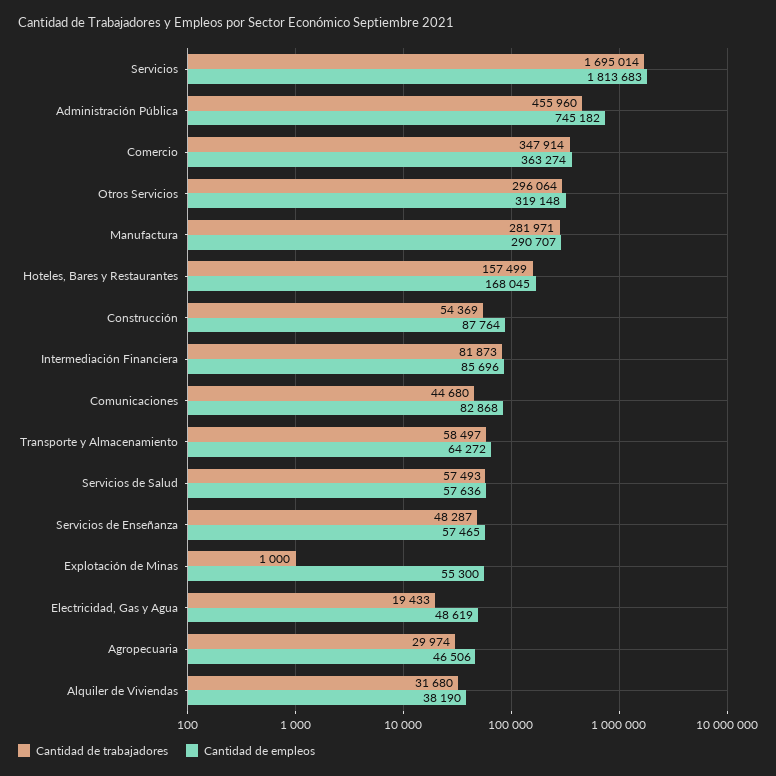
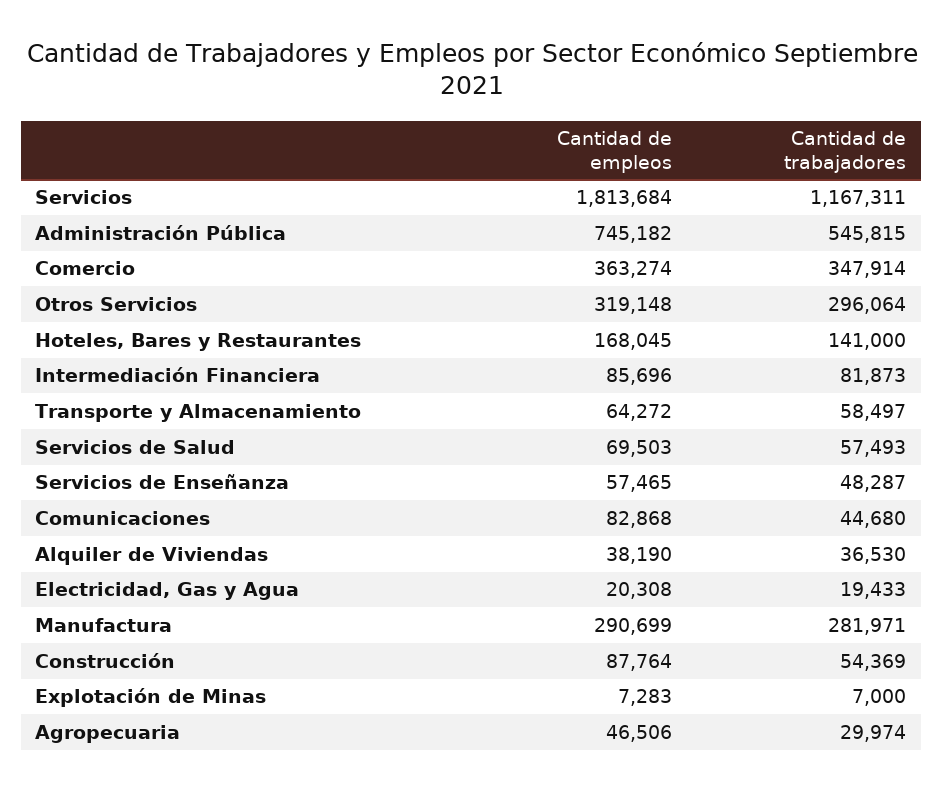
  {
    "Cantidad de trabajadores": {
-     "Servicios": 1695014,
+     "Servicios": 1167311,
-     "Administración Pública": 455960,
+     "Administración Pública": 545815,
      "Comercio": 347914,
      "Otros Servicios": 296064,
      "Manufactura": 281971,
-     "Hoteles, Bares y Restaurantes": 157499,
+     "Hoteles, Bares y Restaurantes": 141000,
      "Construcción": 54369,
      "Intermediación Financiera": 81873,
      "Comunicaciones": 44680,
      "Transporte y Almacenamiento": 58497,
      "Servicios de Salud": 57493,
      "Servicios de Enseñanza": 48287,
-     "Explotación de Minas": 1000,
+     "Explotación de Minas": 7000,
      "Electricidad, Gas y Agua": 19433,
      "Agropecuaria": 29974,
-     "Alquiler de Viviendas": 31680
+     "Alquiler de Viviendas": 36530
    },
    "Cantidad de empleos": {
-     "Servicios": 1813683,
+     "Servicios": 1813684,
      "Administración Pública": 745182,
      "Comercio": 363274,
      "Otros Servicios": 319148,
-     "Manufactura": 290707,
+     "Manufactura": 290699,
      "Hoteles, Bares y Restaurantes": 168045,
      "Construcción": 87764,
      "Intermediación Financiera": 85696,
      "Comunicaciones": 82868,
      "Transporte y Almacenamiento": 64272,
-     "Servicios de Salud": 57636,
+     "Servicios de Salud": 69503,
      "Servicios de Enseñanza": 57465,
-     "Explotación de Minas": 55300,
+     "Explotación de Minas": 7283,
-     "Electricidad, Gas y Agua": 48619,
+     "Electricidad, Gas y Agua": 20308,
      "Agropecuaria": 46506,
      "Alquiler de Viviendas": 38190
    }
  }

